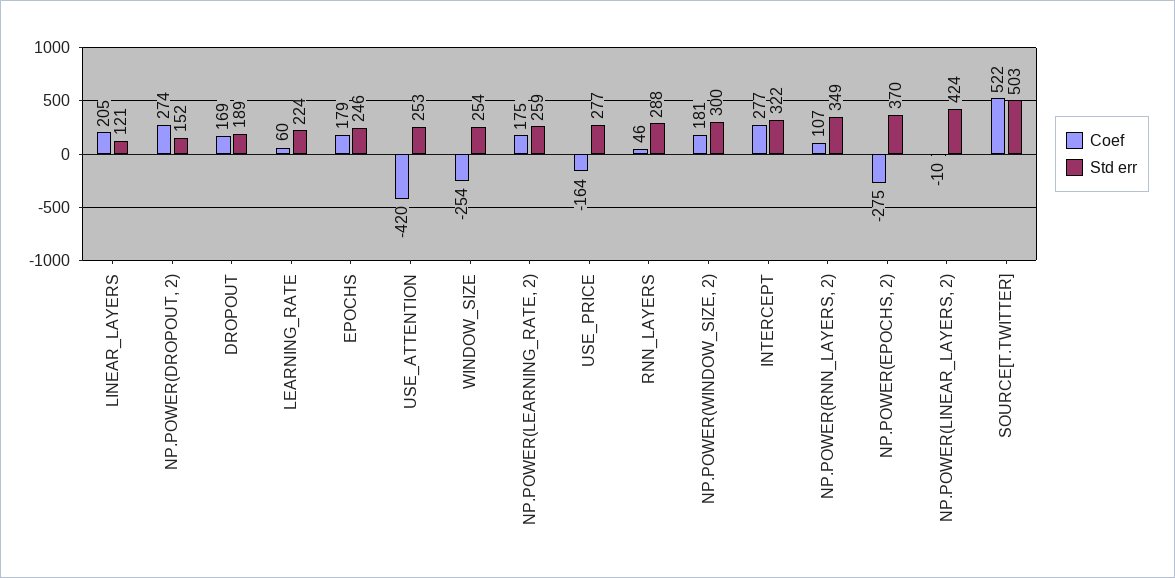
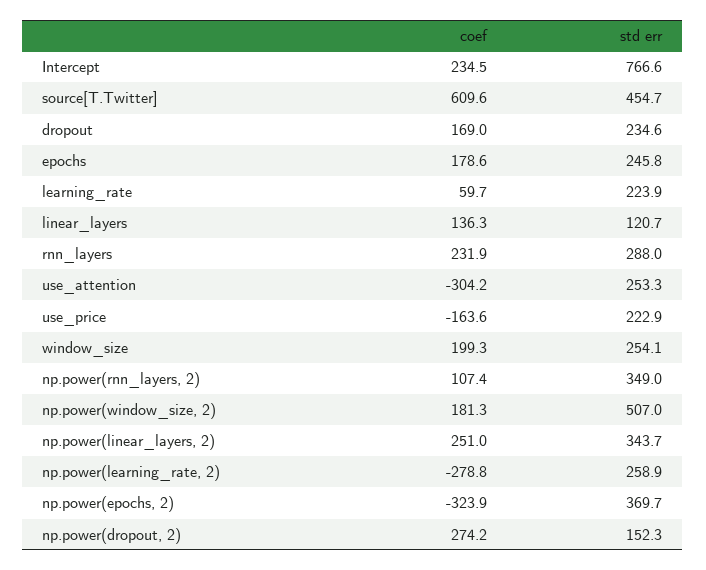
  {
    "Coef": {
-     "LINEAR_LAYERS": 205,
+     "LINEAR_LAYERS": 136.3,
      "NP.POWER(DROPOUT, 2)": 274.2,
      "DROPOUT": 169,
      "LEARNING_RATE": 59.7,
      "EPOCHS": 178.6,
-     "USE_ATTENTION": -420,
+     "USE_ATTENTION": -304.2,
-     "WINDOW_SIZE": -254,
+     "WINDOW_SIZE": 199.3,
-     "NP.POWER(LEARNING_RATE, 2)": 175,
+     "NP.POWER(LEARNING_RATE, 2)": -278.8,
      "USE_PRICE": -163.6,
-     "RNN_LAYERS": 46,
+     "RNN_LAYERS": 231.9,
      "NP.POWER(WINDOW_SIZE, 2)": 181.3,
-     "INTERCEPT": 277,
+     "INTERCEPT": 234.5,
      "NP.POWER(RNN_LAYERS, 2)": 107.4,
-     "NP.POWER(EPOCHS, 2)": -275,
+     "NP.POWER(EPOCHS, 2)": -323.9,
-     "NP.POWER(LINEAR_LAYERS, 2)": -10,
+     "NP.POWER(LINEAR_LAYERS, 2)": 251,
-     "SOURCE[T.TWITTER]": 522
+     "SOURCE[T.TWITTER]": 609.6
    },
    "Std err": {
      "LINEAR_LAYERS": 120.7,
      "NP.POWER(DROPOUT, 2)": 152.3,
-     "DROPOUT": 189,
+     "DROPOUT": 234.6,
      "LEARNING_RATE": 223.9,
      "EPOCHS": 245.8,
      "USE_ATTENTION": 253.3,
      "WINDOW_SIZE": 254.1,
      "NP.POWER(LEARNING_RATE, 2)": 258.9,
-     "USE_PRICE": 277,
+     "USE_PRICE": 222.9,
      "RNN_LAYERS": 288,
-     "NP.POWER(WINDOW_SIZE, 2)": 300,
+     "NP.POWER(WINDOW_SIZE, 2)": 507,
-     "INTERCEPT": 322,
+     "INTERCEPT": 766.6,
      "NP.POWER(RNN_LAYERS, 2)": 349,
      "NP.POWER(EPOCHS, 2)": 369.7,
-     "NP.POWER(LINEAR_LAYERS, 2)": 424,
+     "NP.POWER(LINEAR_LAYERS, 2)": 343.7,
-     "SOURCE[T.TWITTER]": 503
+     "SOURCE[T.TWITTER]": 454.7
    }
  }

